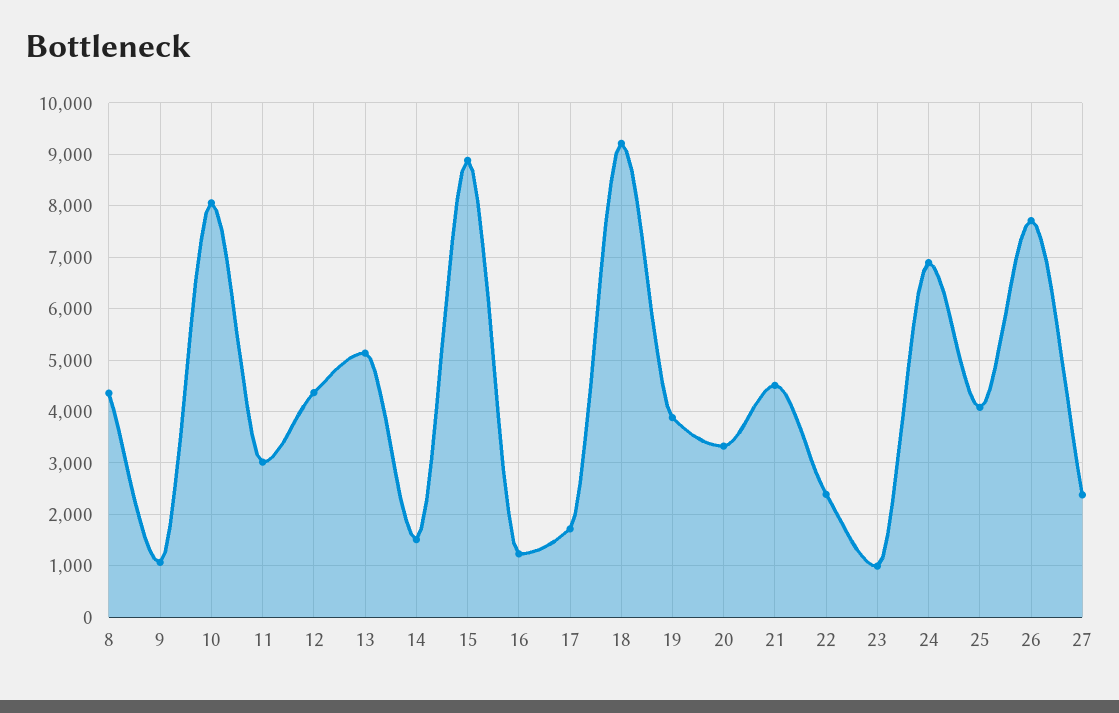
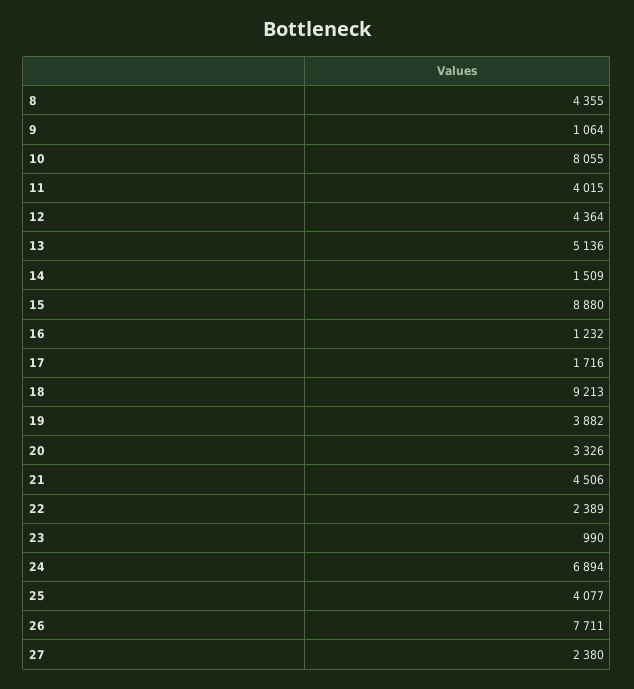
  {
    "8": 4355,
    "9": 1064,
    "10": 8055,
-   "11": 3000,
+   "11": 4015,
    "12": 4364,
    "13": 5136,
    "14": 1509,
    "15": 8880,
    "16": 1232,
    "17": 1716,
    "18": 9213,
    "19": 3882,
    "20": 3326,
    "21": 4506,
    "22": 2389,
    "23": 990,
    "24": 6894,
    "25": 4077,
    "26": 7711,
    "27": 2380
  }

